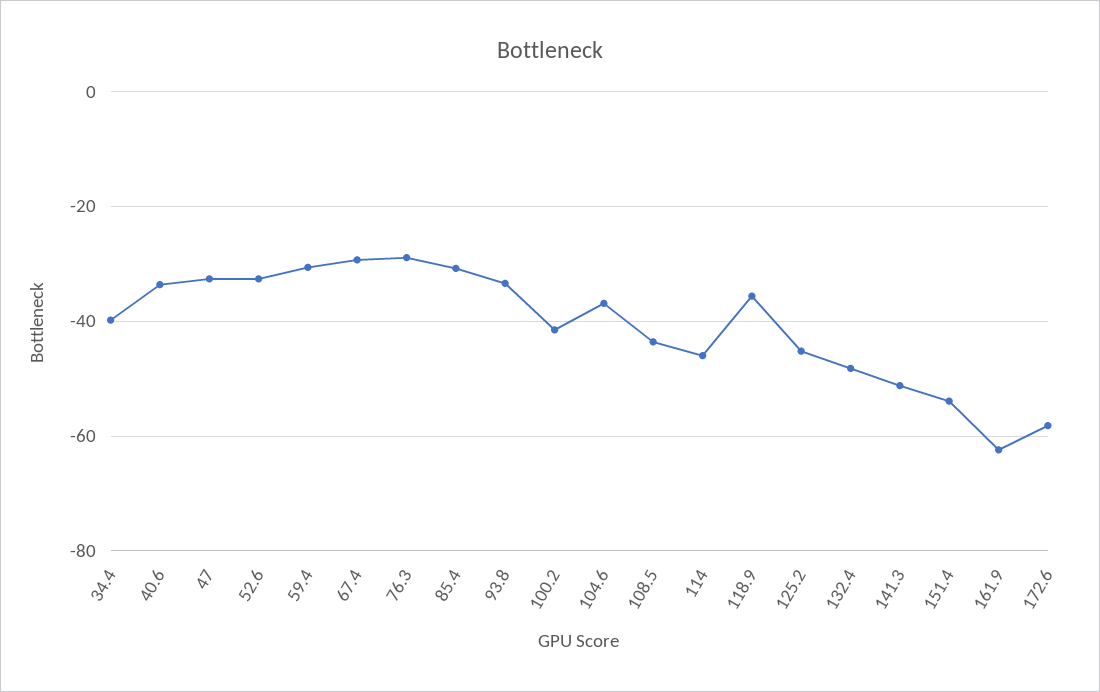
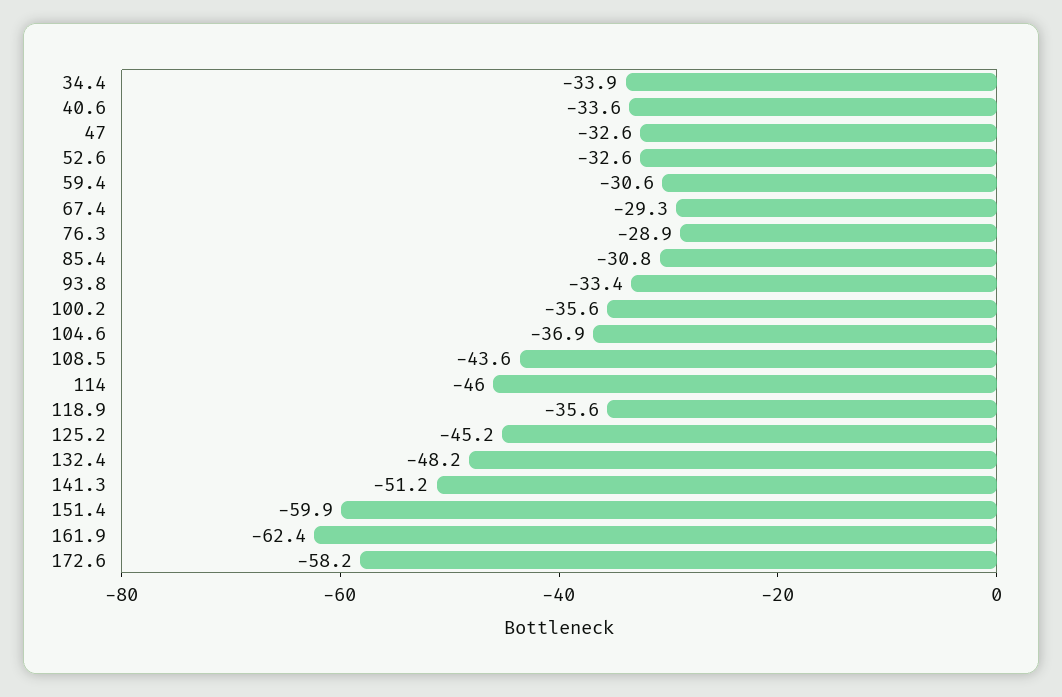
  {
-   "34.4": -40,
+   "34.4": -33.9,
    "40.6": -33.6,
    "47": -32.6,
    "52.6": -32.6,
    "59.4": -30.6,
    "67.4": -29.3,
    "76.3": -28.9,
    "85.4": -30.8,
    "93.8": -33.4,
-   "100.2": -42,
+   "100.2": -35.6,
    "104.6": -36.9,
    "108.5": -43.6,
    "114": -46,
    "118.9": -35.6,
    "125.2": -45.2,
    "132.4": -48.2,
    "141.3": -51.2,
-   "151.4": -54,
+   "151.4": -59.9,
    "161.9": -62.4,
    "172.6": -58.2
  }

